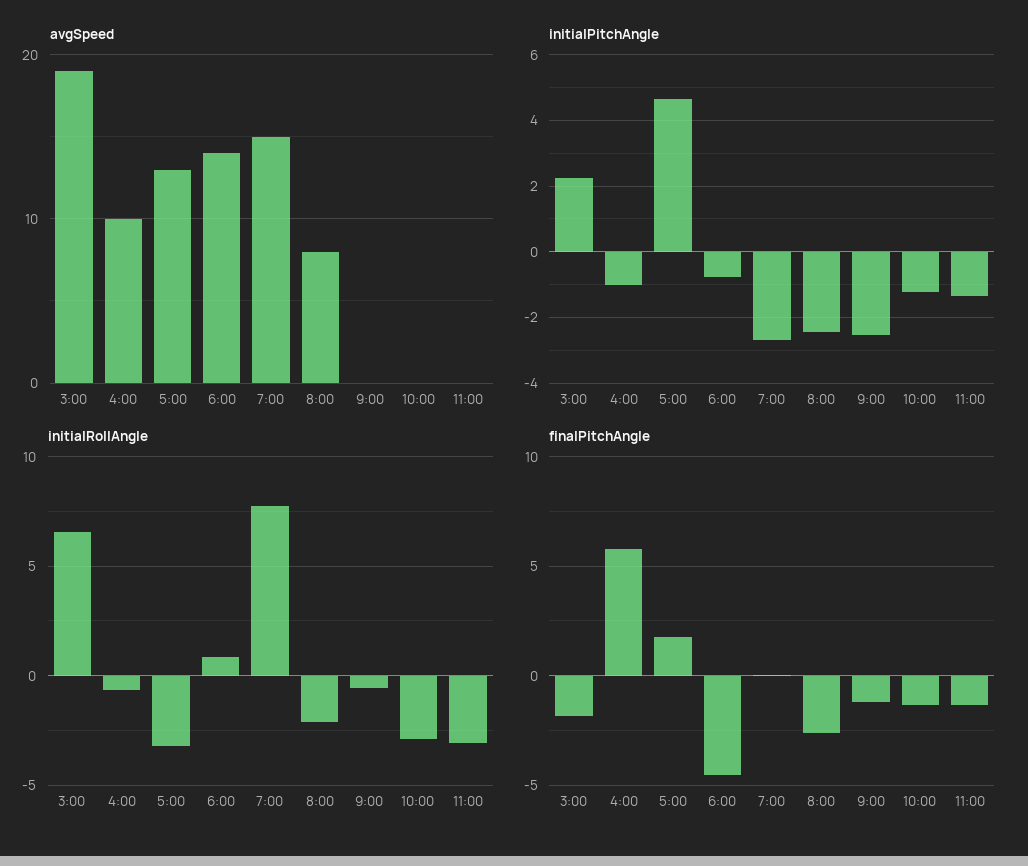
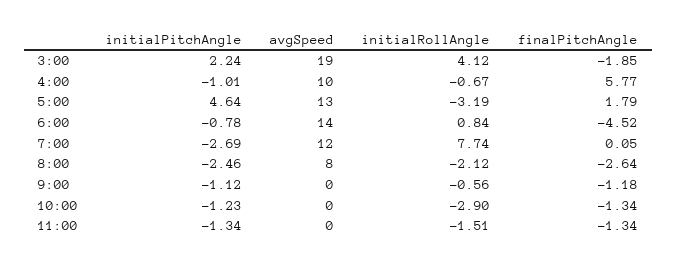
  {
    "avgSpeed": {
      "3:00": 19,
      "4:00": 10,
      "5:00": 13,
      "6:00": 14,
-     "7:00": 15,
+     "7:00": 12,
      "8:00": 8,
      "9:00": 0,
      "10:00": 0,
      "11:00": 0
    },
    "initialPitchAngle": {
      "3:00": 2.24,
      "4:00": -1.01,
      "5:00": 4.64,
      "6:00": -0.78,
      "7:00": -2.69,
      "8:00": -2.46,
-     "9:00": -2.6,
+     "9:00": -1.12,
      "10:00": -1.23,
      "11:00": -1.34
    },
    "initialRollAngle": {
-     "3:00": 6.5,
+     "3:00": 4.12,
      "4:00": -0.67,
      "5:00": -3.19,
      "6:00": 0.84,
      "7:00": 7.74,
      "8:00": -2.12,
      "9:00": -0.56,
      "10:00": -2.9,
-     "11:00": -3
+     "11:00": -1.51
    },
    "finalPitchAngle": {
      "3:00": -1.85,
      "4:00": 5.77,
      "5:00": 1.79,
      "6:00": -4.52,
      "7:00": 0.05,
      "8:00": -2.64,
      "9:00": -1.18,
      "10:00": -1.34,
      "11:00": -1.34
    }
  }

